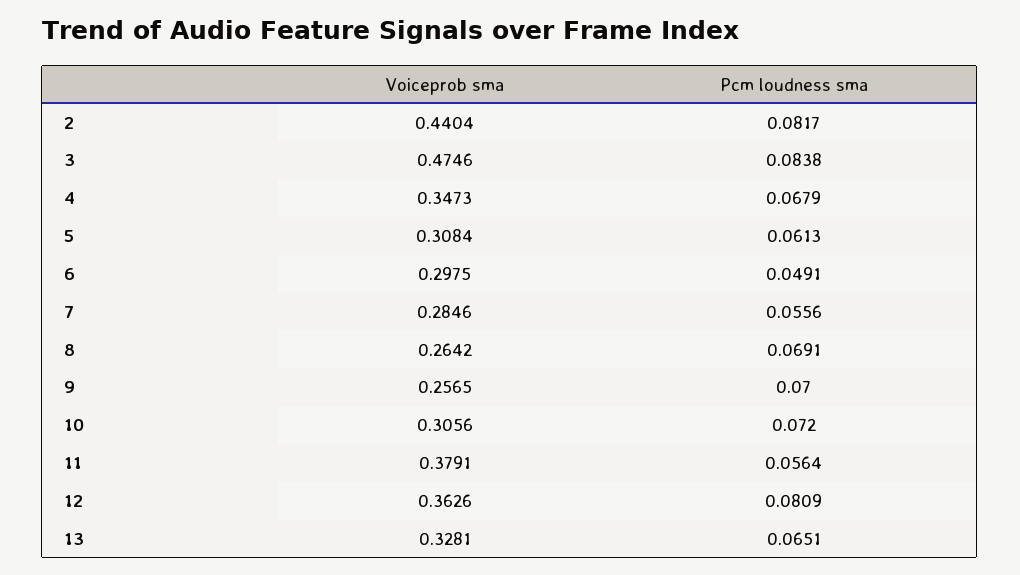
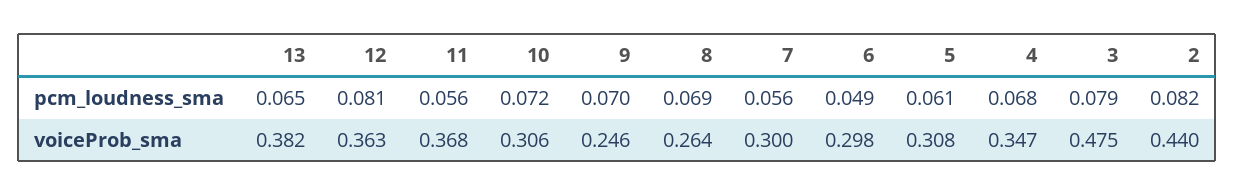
  {
    "Voiceprob sma": {
      "2": 0.4404,
      "3": 0.4746,
      "4": 0.3473,
      "5": 0.3084,
      "6": 0.2975,
-     "7": 0.2846,
+     "7": 0.3,
      "8": 0.2642,
-     "9": 0.2565,
+     "9": 0.246,
      "10": 0.3056,
-     "11": 0.3791,
+     "11": 0.368,
      "12": 0.3626,
-     "13": 0.3281
+     "13": 0.382
    },
    "Pcm loudness sma": {
      "2": 0.0817,
-     "3": 0.0838,
+     "3": 0.079,
      "4": 0.0679,
      "5": 0.0613,
      "6": 0.0491,
      "7": 0.0556,
      "8": 0.0691,
      "9": 0.07,
      "10": 0.072,
      "11": 0.0564,
      "12": 0.0809,
      "13": 0.0651
    }
  }

